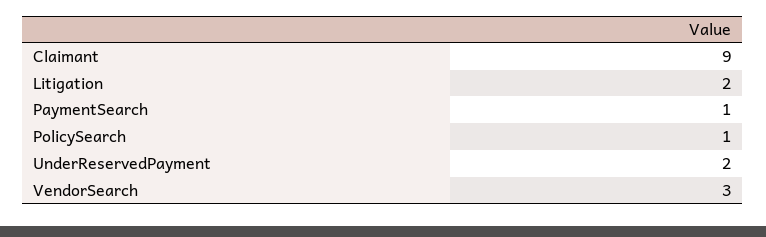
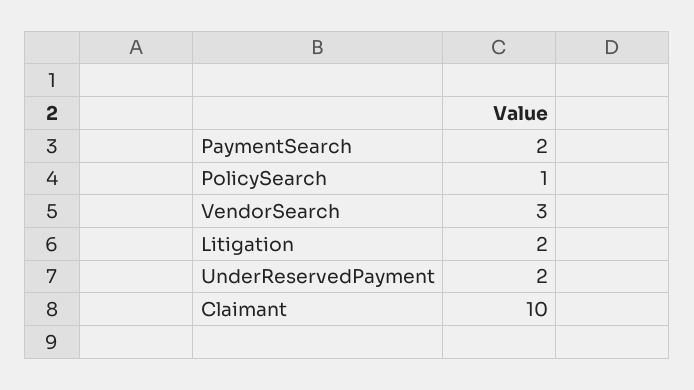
  {
-   "Claimant": 9,
+   "Claimant": 10,
    "Litigation": 2,
-   "PaymentSearch": 1,
+   "PaymentSearch": 2,
    "PolicySearch": 1,
    "UnderReservedPayment": 2,
    "VendorSearch": 3
  }

